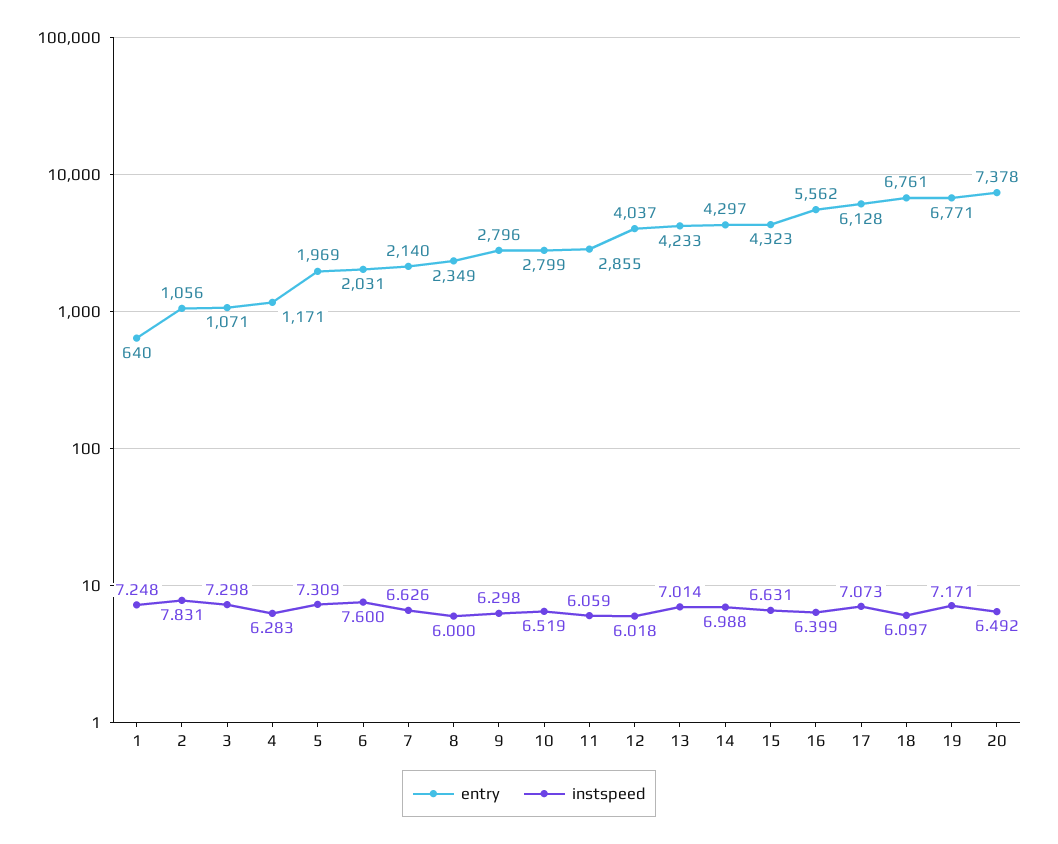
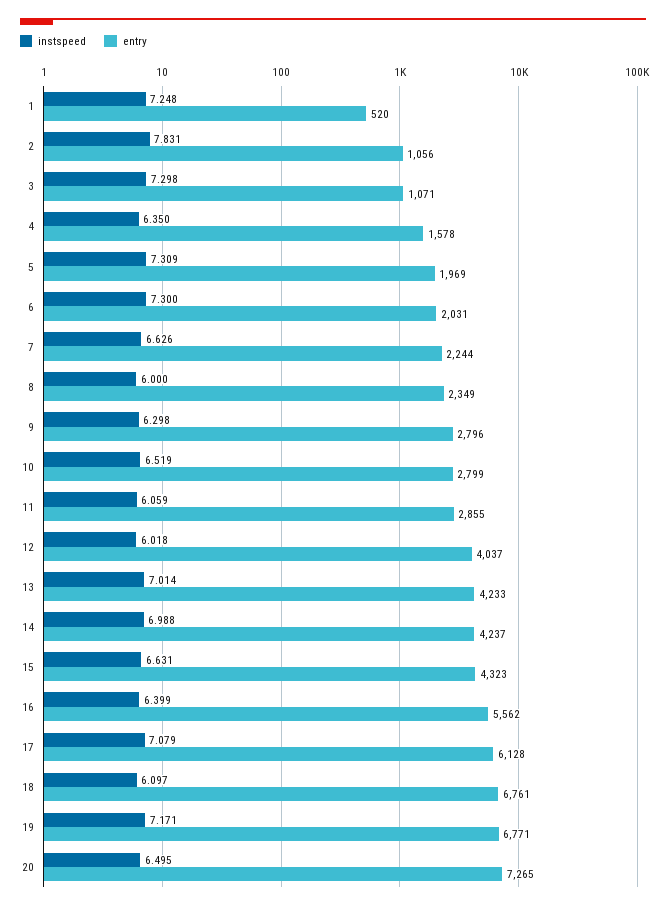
  {
    "entry": {
-     "1": 640,
+     "1": 520,
      "2": 1056,
      "3": 1071,
-     "4": 1171,
+     "4": 1578,
      "5": 1969,
      "6": 2031,
-     "7": 2140,
+     "7": 2244,
      "8": 2349,
      "9": 2796,
      "10": 2799,
      "11": 2855,
      "12": 4037,
      "13": 4233,
-     "14": 4297,
+     "14": 4237,
      "15": 4323,
      "16": 5562,
      "17": 6128,
      "18": 6761,
      "19": 6771,
-     "20": 7378
+     "20": 7265
    },
    "instspeed": {
      "1": 7.248,
      "2": 7.831,
      "3": 7.298,
-     "4": 6.283,
+     "4": 6.35,
      "5": 7.309,
-     "6": 7.6,
+     "6": 7.3,
      "7": 6.626,
      "8": 6,
      "9": 6.298,
      "10": 6.519,
      "11": 6.059,
      "12": 6.018,
      "13": 7.014,
      "14": 6.988,
      "15": 6.631,
      "16": 6.399,
-     "17": 7.073,
+     "17": 7.079,
      "18": 6.097,
      "19": 7.171,
-     "20": 6.492
+     "20": 6.495
    }
  }

